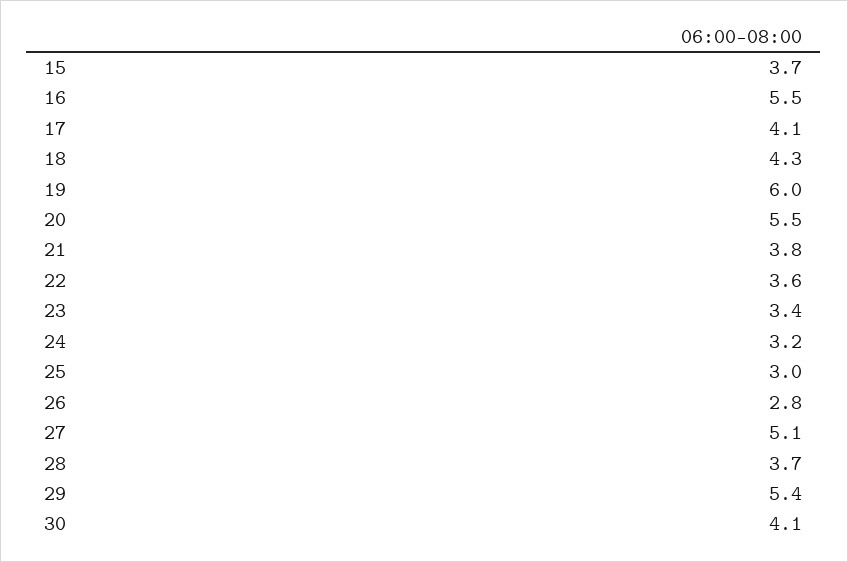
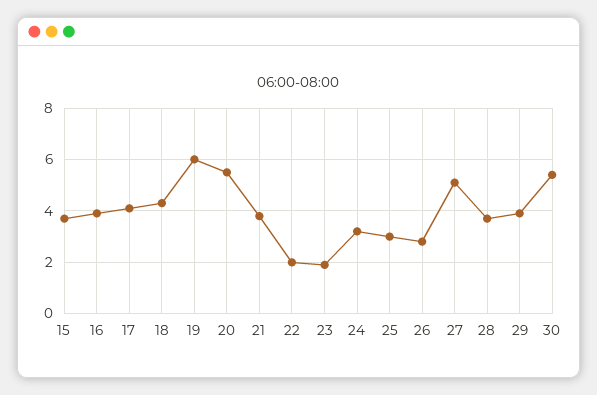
  {
    "15": 3.7,
-   "16": 5.5,
+   "16": 4,
    "17": 4.1,
    "18": 4.3,
    "19": 6,
    "20": 5.5,
    "21": 3.8,
-   "22": 3.6,
+   "22": 2,
-   "23": 3.4,
+   "23": 2,
    "24": 3.2,
    "25": 3,
    "26": 2.8,
    "27": 5.1,
    "28": 3.7,
-   "29": 5.4,
+   "29": 4,
-   "30": 4.1
+   "30": 5.5
  }

